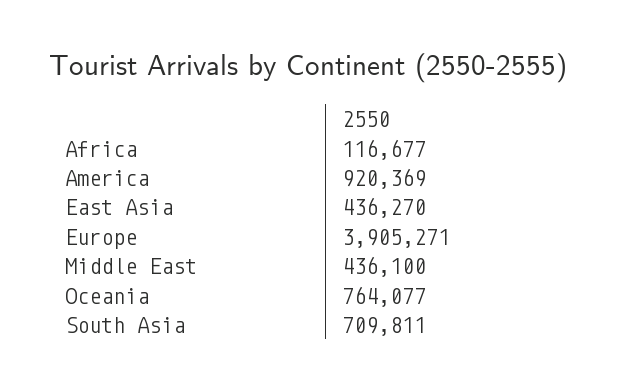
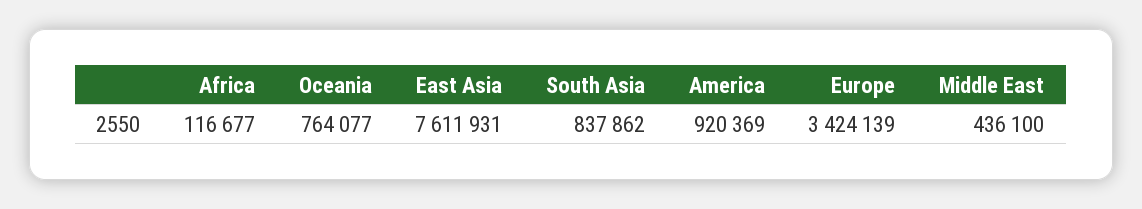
  {
    "Africa": 116677,
    "America": 920369,
-   "East Asia": 436270,
+   "East Asia": 7611931,
-   "Europe": 3905271,
+   "Europe": 3424139,
    "Middle East": 436100,
    "Oceania": 764077,
-   "South Asia": 709811
+   "South Asia": 837862
  }

